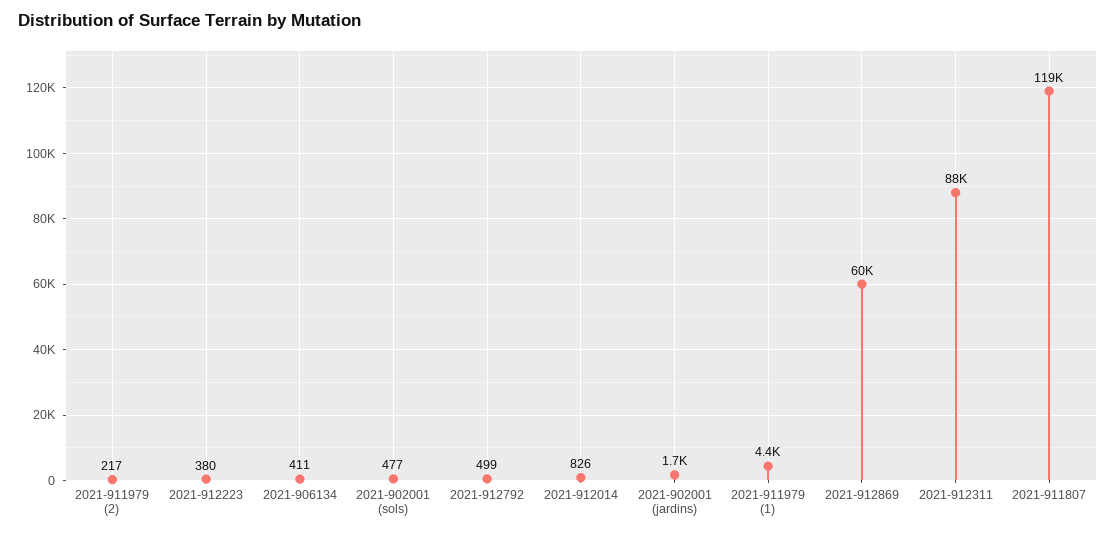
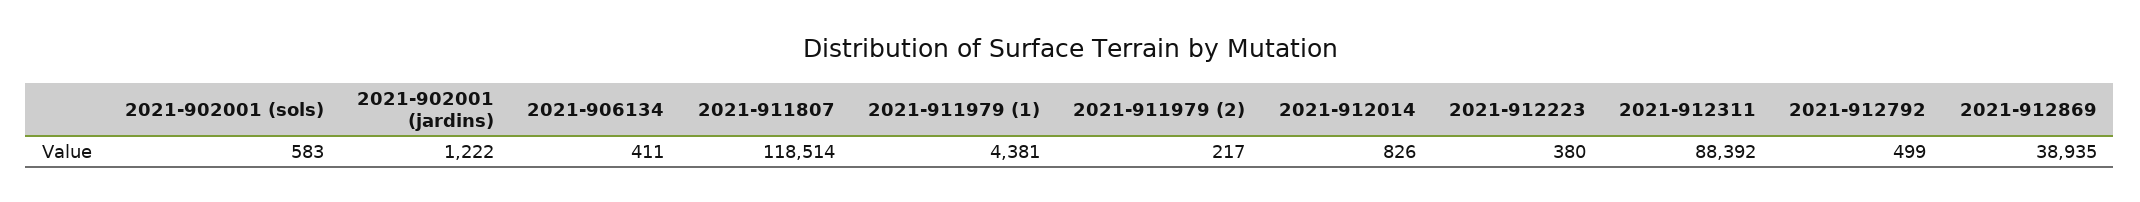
  {
    "2021-911979 (2)": 217,
    "2021-912223": 380,
    "2021-906134": 411,
-   "2021-902001 (sols)": 477,
+   "2021-902001 (sols)": 583,
    "2021-912792": 499,
    "2021-912014": 826,
-   "2021-902001 (jardins)": 1700,
+   "2021-902001 (jardins)": 1222,
    "2021-911979 (1)": 4381,
-   "2021-912869": 60000,
+   "2021-912869": 38935,
    "2021-912311": 88392,
    "2021-911807": 118514
  }

